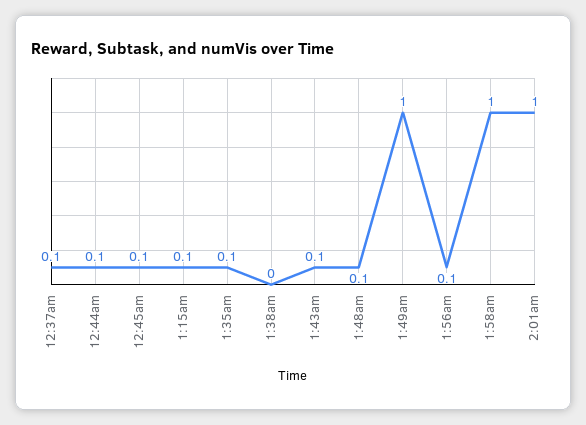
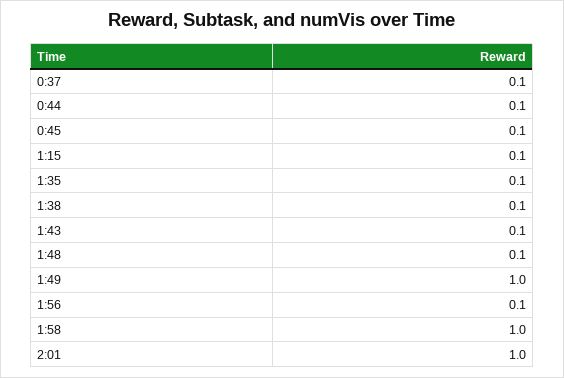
  {
    "12:37am": 0.1,
    "12:44am": 0.1,
    "12:45am": 0.1,
    "1:15am": 0.1,
    "1:35am": 0.1,
-   "1:38am": 0,
+   "1:38am": 0.1,
    "1:43am": 0.1,
    "1:48am": 0.1,
    "1:49am": 1,
    "1:56am": 0.1,
    "1:58am": 1,
    "2:01am": 1
  }

